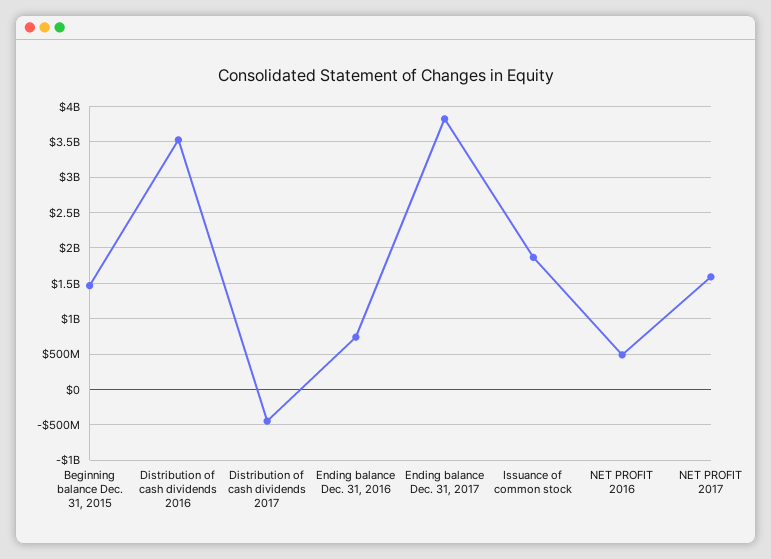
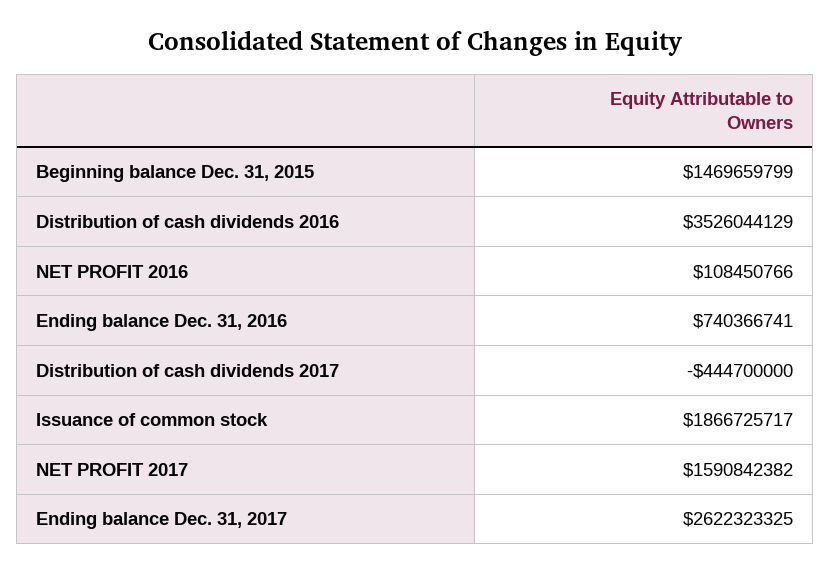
  {
    "Beginning balance Dec. 31, 2015": 1469659799,
    "Distribution of cash dividends 2016": 3526044129,
    "Distribution of cash dividends 2017": -444700000,
    "Ending balance Dec. 31, 2016": 740366741,
-   "Ending balance Dec. 31, 2017": 3800000000,
+   "Ending balance Dec. 31, 2017": 2622323325,
    "Issuance of common stock": 1866725717,
-   "NET PROFIT 2016": 500000000,
+   "NET PROFIT 2016": 108450766,
    "NET PROFIT 2017": 1590842382
  }

